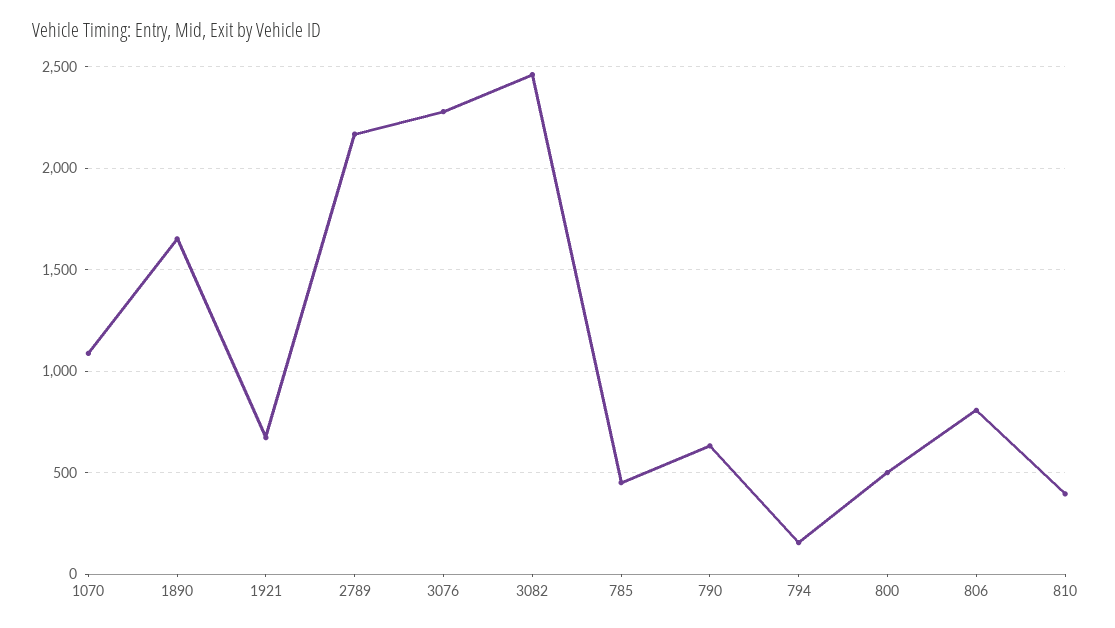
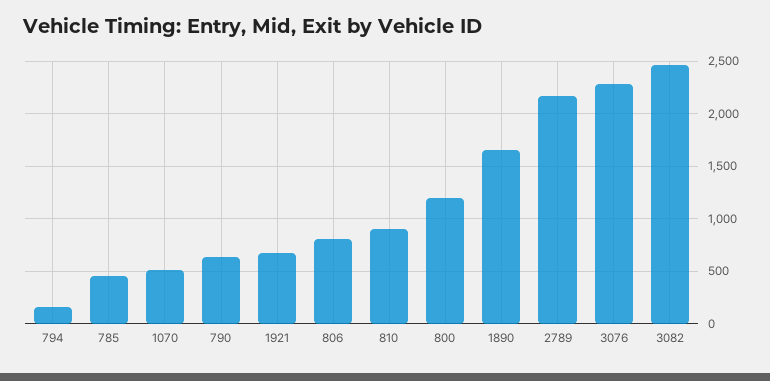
  {
-   "1070": 1100,
+   "1070": 500,
    "1890": 1650,
    "1921": 650,
    "2789": 2150,
    "3076": 2300,
    "3082": 2450,
    "785": 450,
    "790": 650,
    "794": 150,
-   "800": 500,
+   "800": 1200,
    "806": 800,
-   "810": 400
+   "810": 900
  }

